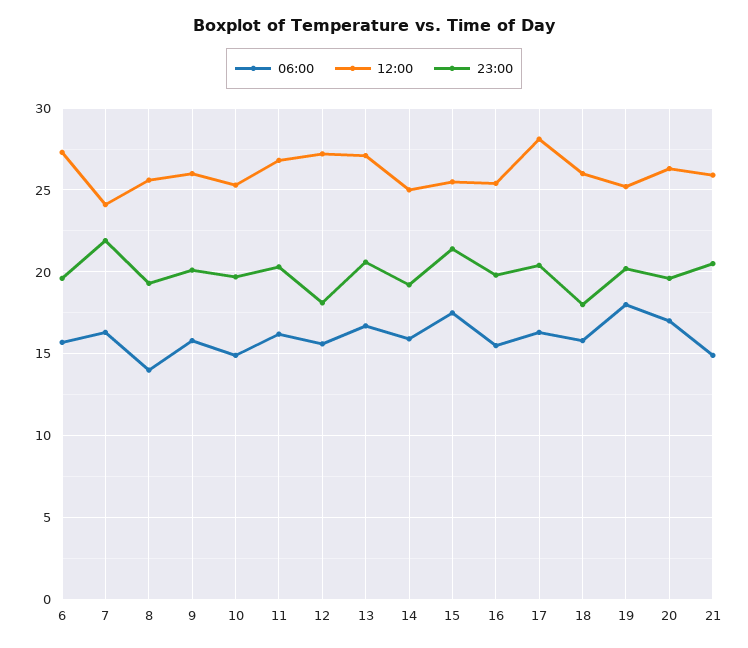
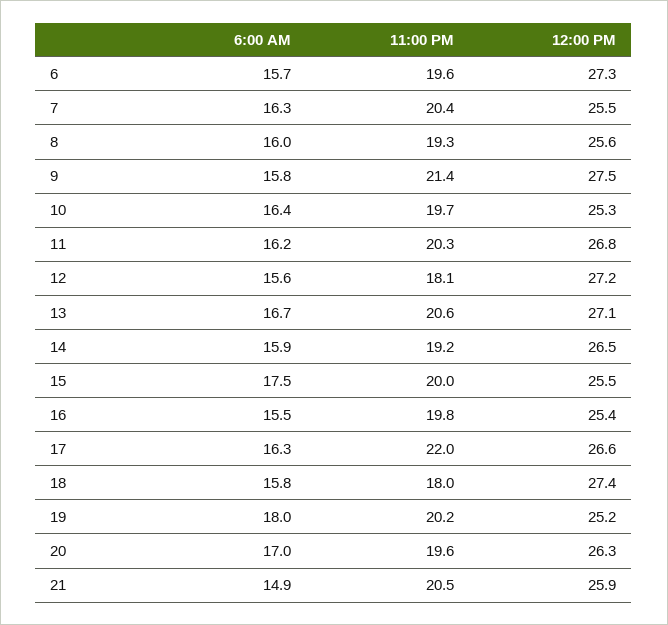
  {
    "06:00": {
      "6": 15.7,
      "7": 16.3,
-     "8": 14,
+     "8": 16,
      "9": 15.8,
-     "10": 15,
+     "10": 16.4,
      "11": 16.2,
      "12": 15.6,
      "13": 16.7,
      "14": 15.9,
      "15": 17.5,
      "16": 15.5,
      "17": 16.3,
      "18": 15.8,
      "19": 18,
      "20": 17,
      "21": 14.9
    },
    "12:00": {
      "6": 27.3,
-     "7": 24,
+     "7": 25.5,
      "8": 25.6,
-     "9": 26,
+     "9": 27.5,
      "10": 25.3,
      "11": 26.8,
      "12": 27.2,
      "13": 27.1,
-     "14": 25,
+     "14": 26.5,
      "15": 25.5,
      "16": 25.4,
-     "17": 28,
+     "17": 26.6,
-     "18": 26,
+     "18": 27.4,
      "19": 25.2,
      "20": 26.3,
      "21": 25.9
    },
    "23:00": {
      "6": 19.6,
-     "7": 22,
+     "7": 20.4,
      "8": 19.3,
-     "9": 20,
+     "9": 21.4,
      "10": 19.7,
      "11": 20.3,
      "12": 18.1,
      "13": 20.6,
      "14": 19.2,
-     "15": 21.5,
+     "15": 20,
      "16": 19.8,
-     "17": 20.5,
+     "17": 22,
      "18": 18,
      "19": 20.2,
      "20": 19.6,
      "21": 20.5
    }
  }

